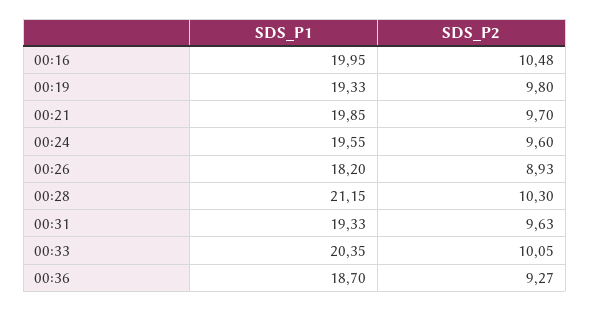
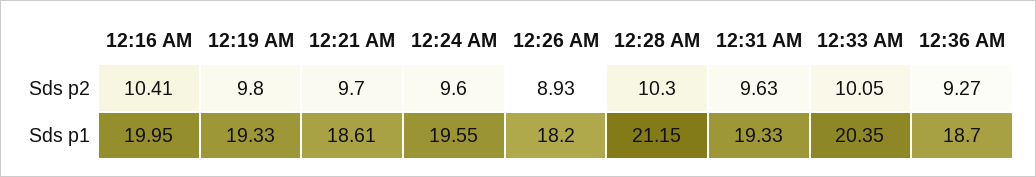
  {
    "SDS_P1": {
      "00:16": 19.95,
      "00:19": 19.33,
-     "00:21": 19.85,
+     "00:21": 18.61,
      "00:24": 19.55,
      "00:26": 18.2,
      "00:28": 21.15,
      "00:31": 19.33,
      "00:33": 20.35,
      "00:36": 18.7
    },
    "SDS_P2": {
-     "00:16": 10.48,
+     "00:16": 10.41,
      "00:19": 9.8,
      "00:21": 9.7,
      "00:24": 9.6,
      "00:26": 8.93,
      "00:28": 10.3,
      "00:31": 9.63,
      "00:33": 10.05,
      "00:36": 9.27
    }
  }

